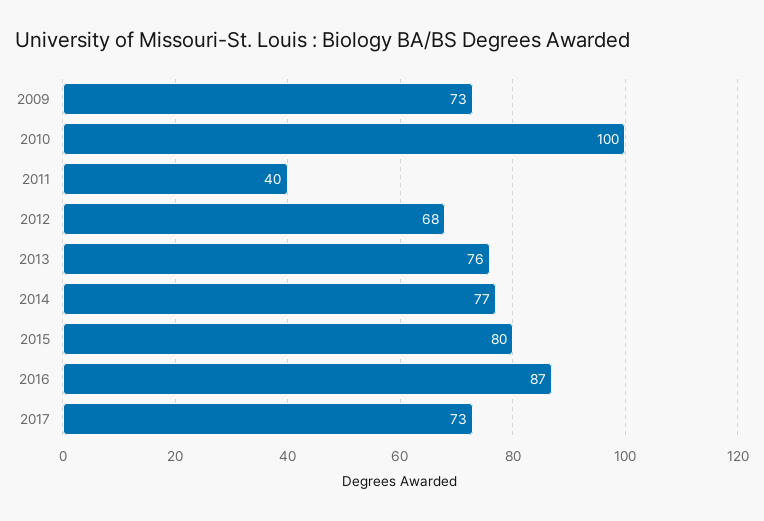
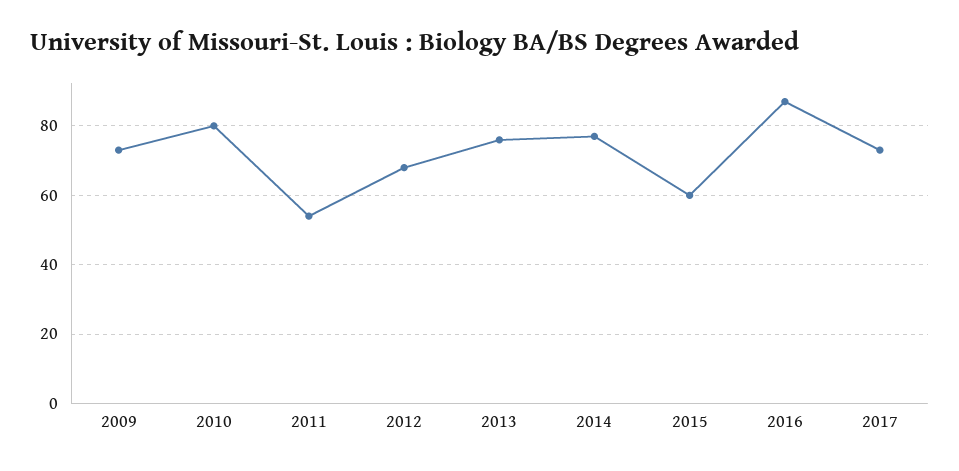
  {
    "2009": 73,
-   "2010": 100,
+   "2010": 80,
-   "2011": 40,
+   "2011": 55,
    "2012": 68,
    "2013": 76,
    "2014": 77,
-   "2015": 80,
+   "2015": 60,
    "2016": 87,
    "2017": 73
  }

